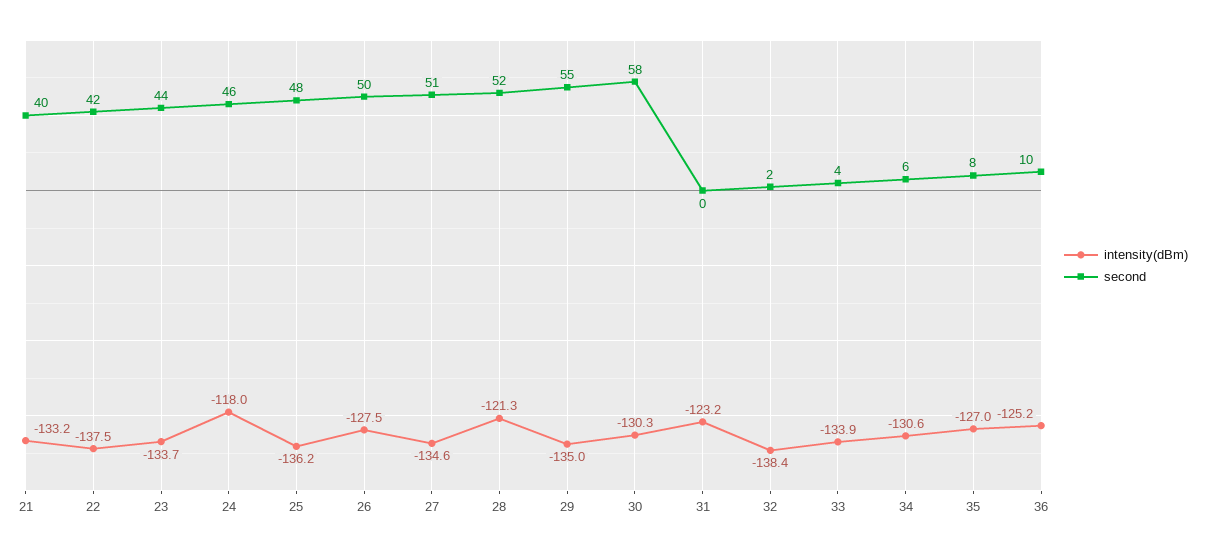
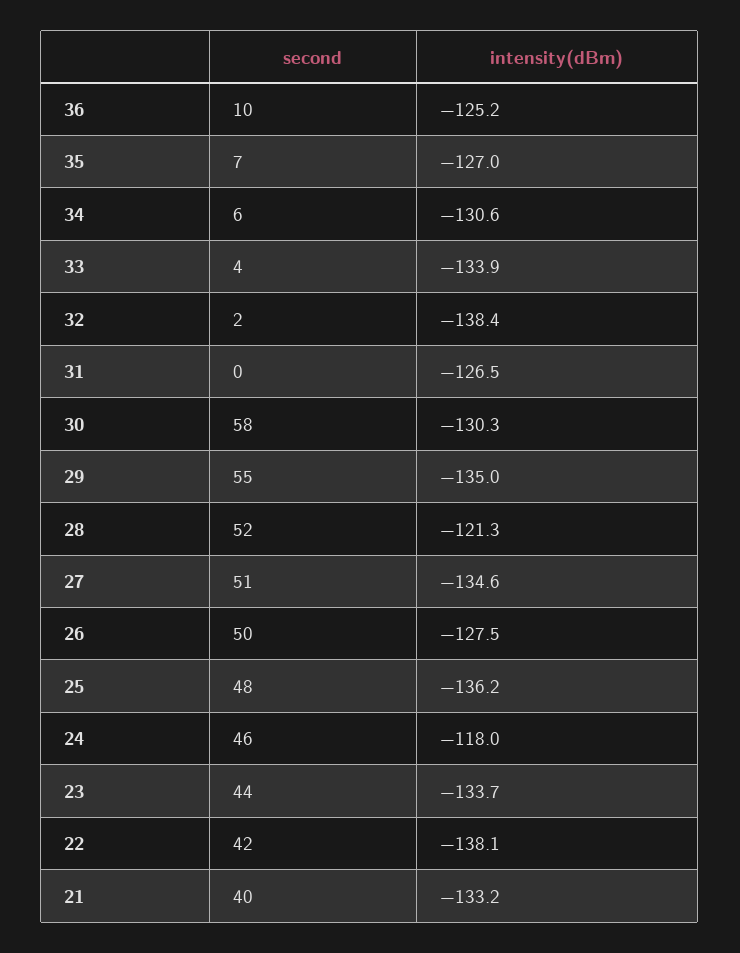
  {
    "intensity(dBm)": {
      "21": -133.2,
-     "22": -137.5,
+     "22": -138.1,
      "23": -133.7,
      "24": -118,
      "25": -136.2,
      "26": -127.5,
      "27": -134.6,
      "28": -121.3,
      "29": -135,
      "30": -130.3,
-     "31": -123.2,
+     "31": -126.5,
      "32": -138.4,
      "33": -133.9,
      "34": -130.6,
      "35": -127,
      "36": -125.2
    },
    "second": {
      "21": 40,
      "22": 42,
      "23": 44,
      "24": 46,
      "25": 48,
      "26": 50,
      "27": 51,
      "28": 52,
      "29": 55,
      "30": 58,
      "31": 0,
      "32": 2,
      "33": 4,
      "34": 6,
-     "35": 8,
+     "35": 7,
      "36": 10
    }
  }

